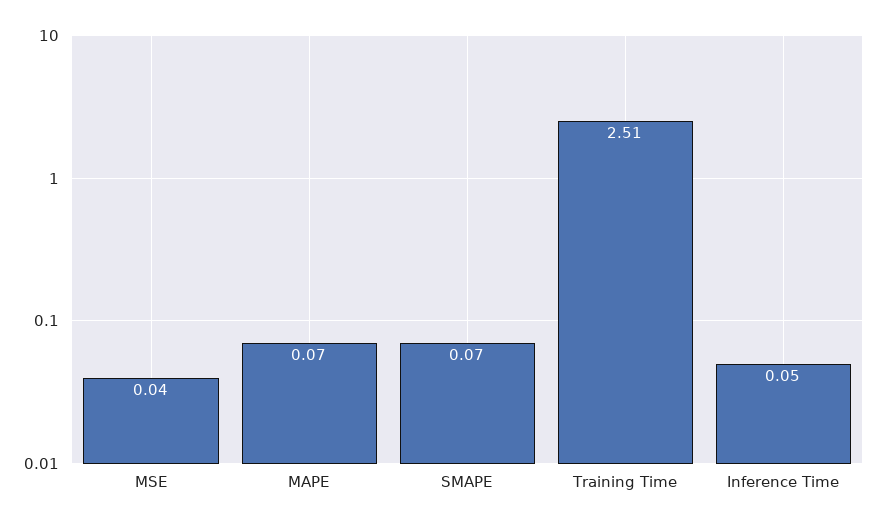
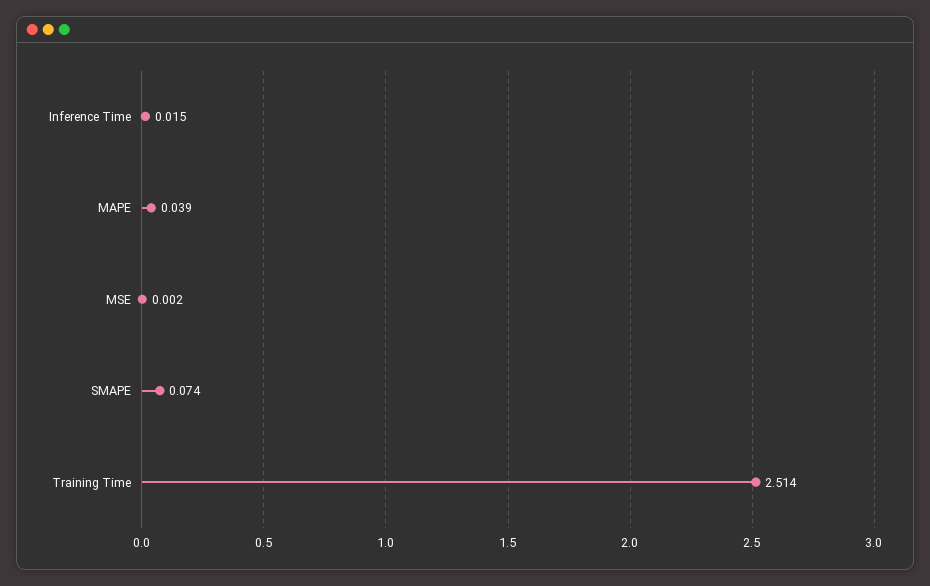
  {
-   "MSE": 0.04,
+   "MSE": 0.002,
-   "MAPE": 0.07,
+   "MAPE": 0.039,
    "SMAPE": 0.074,
    "Training Time": 2.514,
-   "Inference Time": 0.05
+   "Inference Time": 0.015
  }

